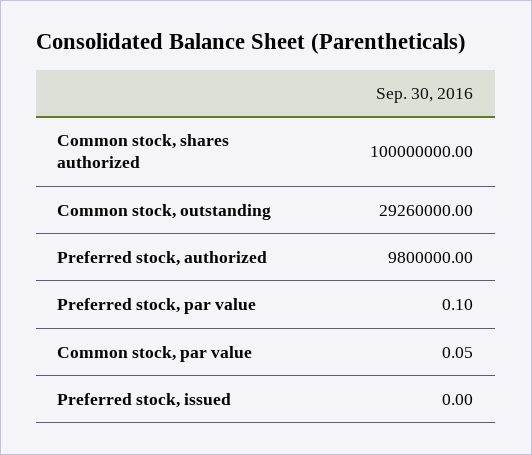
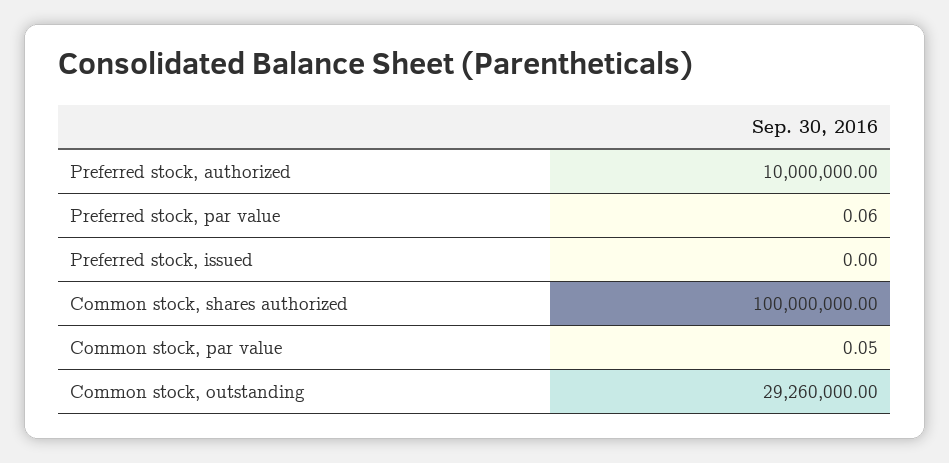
  {
    "Common stock, shares authorized": 100000000,
    "Common stock, outstanding": 29260000,
-   "Preferred stock, authorized": 9800000,
+   "Preferred stock, authorized": 10000000,
-   "Preferred stock, par value": 0.1,
+   "Preferred stock, par value": 0.06,
    "Common stock, par value": 0.05,
    "Preferred stock, issued": 0
  }

